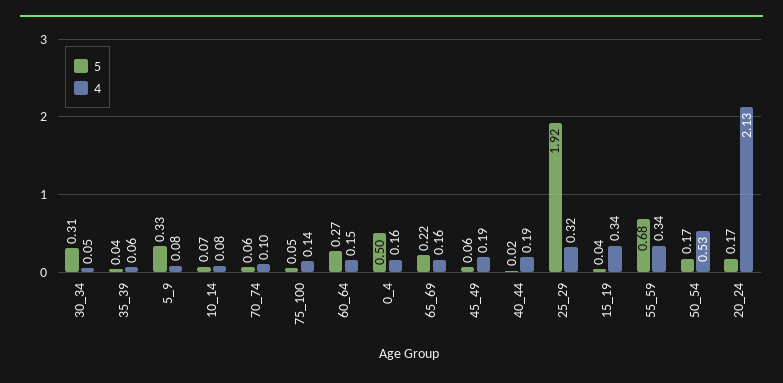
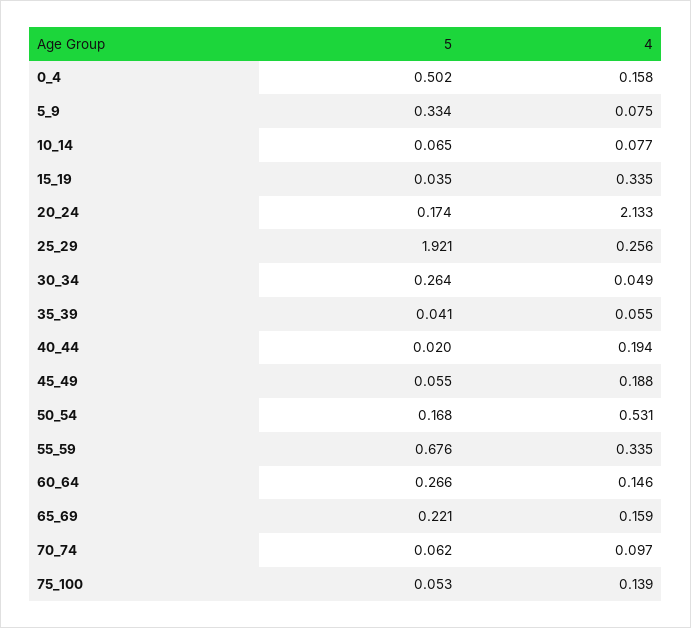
  {
    "5": {
-     "30_34": 0.31,
+     "30_34": 0.264,
      "35_39": 0.041,
      "5_9": 0.334,
      "10_14": 0.065,
      "70_74": 0.062,
      "75_100": 0.053,
      "60_64": 0.266,
      "0_4": 0.502,
      "65_69": 0.221,
      "45_49": 0.055,
      "40_44": 0.02,
      "25_29": 1.921,
      "15_19": 0.035,
      "55_59": 0.676,
      "50_54": 0.168,
      "20_24": 0.174
    },
    "4": {
      "30_34": 0.049,
      "35_39": 0.055,
      "5_9": 0.075,
      "10_14": 0.077,
      "70_74": 0.097,
      "75_100": 0.139,
      "60_64": 0.146,
      "0_4": 0.158,
      "65_69": 0.159,
      "45_49": 0.188,
      "40_44": 0.194,
-     "25_29": 0.32,
+     "25_29": 0.256,
      "15_19": 0.335,
      "55_59": 0.335,
      "50_54": 0.531,
      "20_24": 2.133
    }
  }

